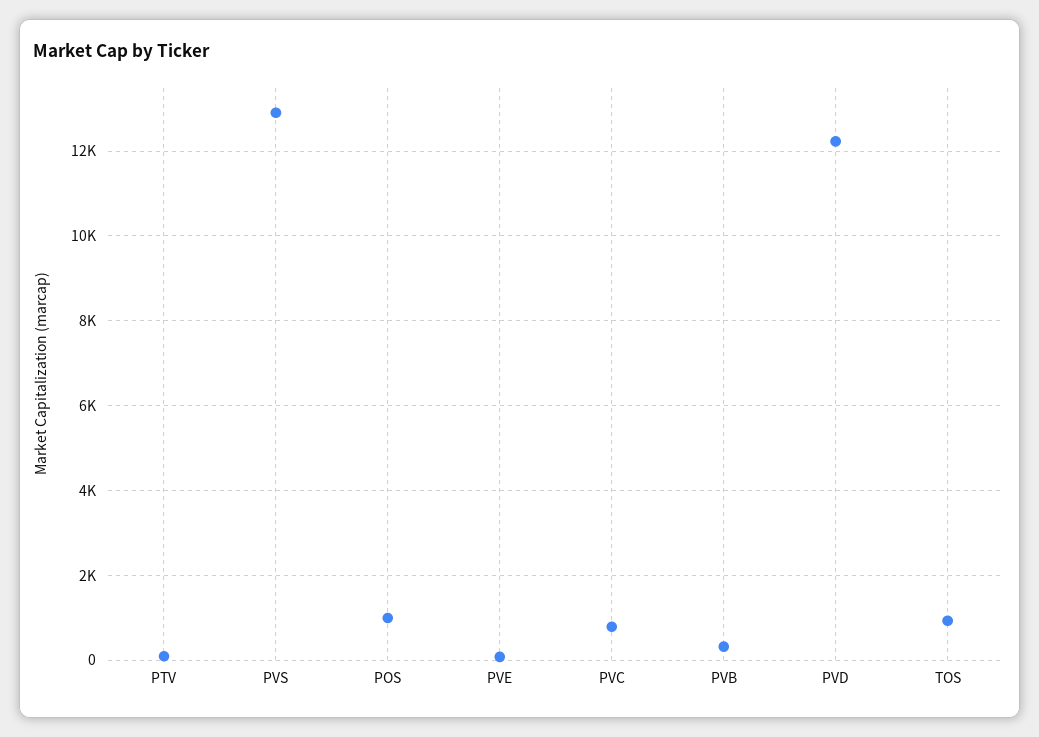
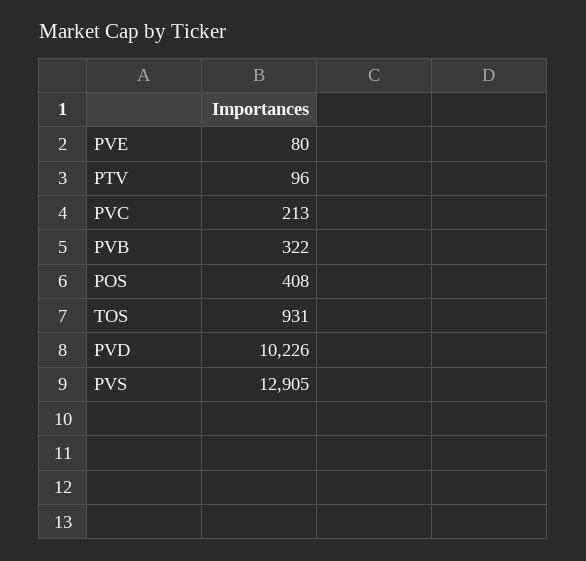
  {
    "PTV": 96,
    "PVS": 12905,
-   "POS": 1000,
+   "POS": 408,
    "PVE": 80,
-   "PVC": 800,
+   "PVC": 213,
    "PVB": 322,
-   "PVD": 12200,
+   "PVD": 10226,
    "TOS": 931
  }

